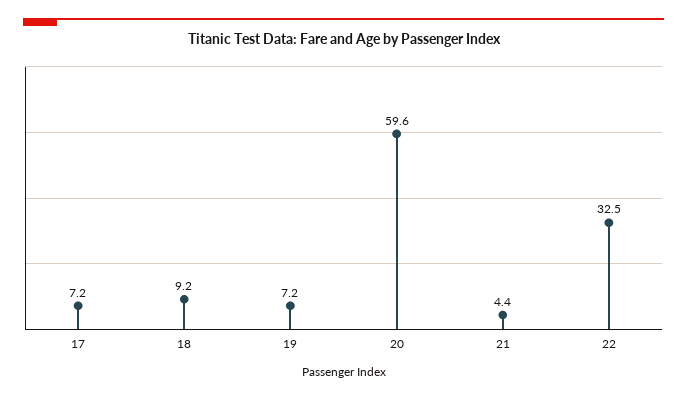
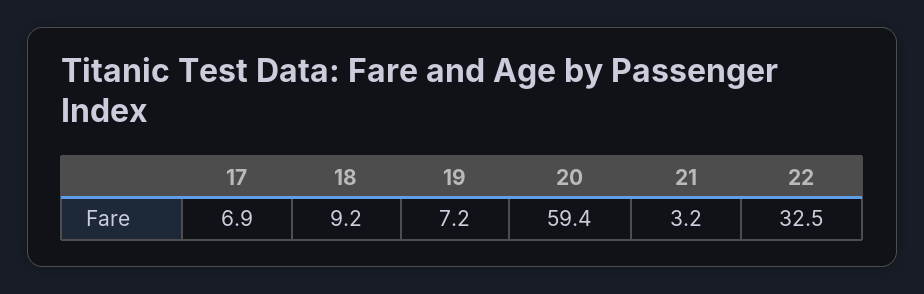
  {
-   "17": 7.2,
+   "17": 6.9,
    "18": 9.2,
    "19": 7.2,
-   "20": 59.6,
+   "20": 59.4,
-   "21": 4.4,
+   "21": 3.2,
    "22": 32.5
  }

